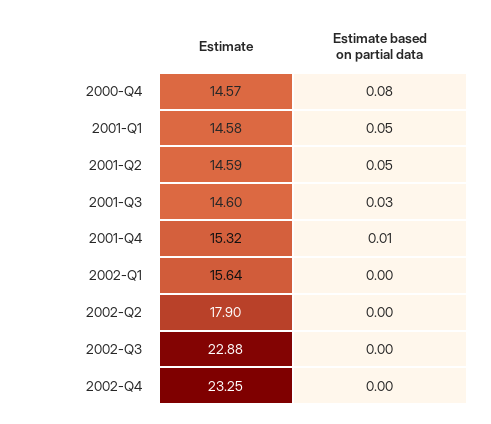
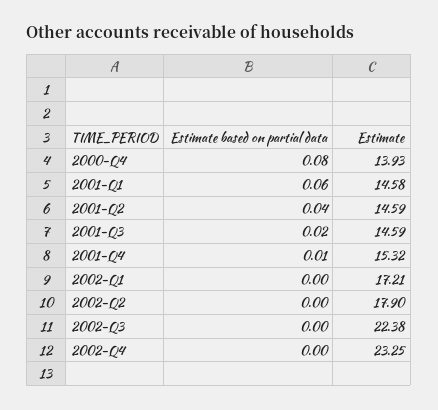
  {
    "Estimate": {
-     "2000-Q4": 14.57,
+     "2000-Q4": 13.93,
      "2001-Q1": 14.58,
      "2001-Q2": 14.59,
-     "2001-Q3": 14.6,
+     "2001-Q3": 14.59,
      "2001-Q4": 15.32,
-     "2002-Q1": 15.64,
+     "2002-Q1": 17.21,
      "2002-Q2": 17.9,
-     "2002-Q3": 22.88,
+     "2002-Q3": 22.38,
      "2002-Q4": 23.25
    },
    "Estimate based on partial data": {
      "2000-Q4": 0.08,
-     "2001-Q1": 0.05,
+     "2001-Q1": 0.06,
-     "2001-Q2": 0.05,
+     "2001-Q2": 0.04,
-     "2001-Q3": 0.03,
+     "2001-Q3": 0.02,
      "2001-Q4": 0.01,
      "2002-Q1": 0,
      "2002-Q2": 0,
      "2002-Q3": 0,
      "2002-Q4": 0
    }
  }

